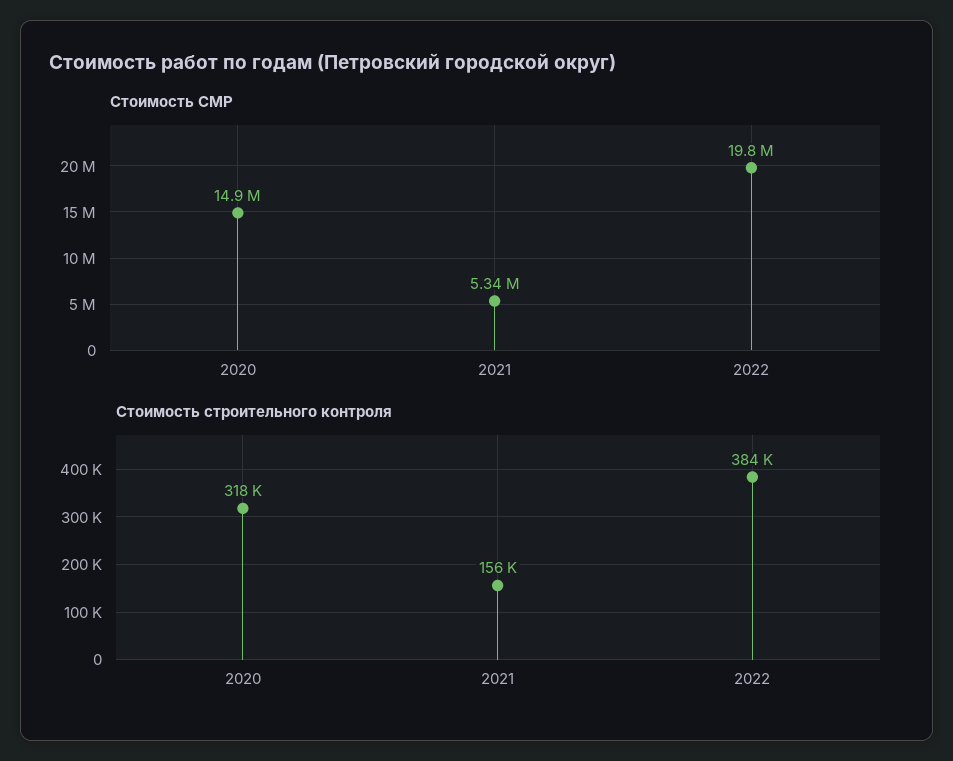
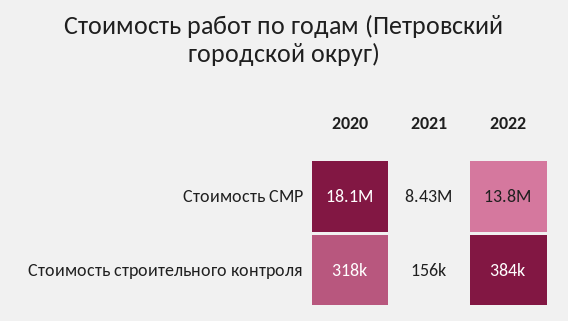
  {
    "Стоимость СМР": {
-     "2020": 14900000,
+     "2020": 18100000,
-     "2021": 5340000,
+     "2021": 8430000,
-     "2022": 19800000
+     "2022": 13800000
    },
    "Стоимость строительного контроля": {
      "2020": 318000,
      "2021": 156000,
      "2022": 384000
    }
  }

